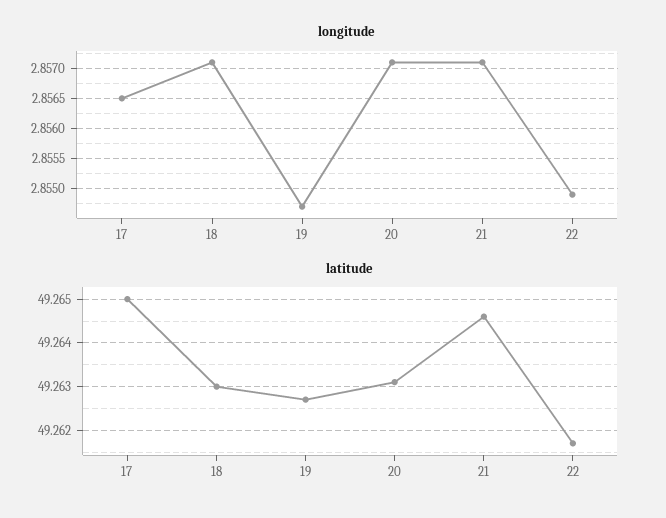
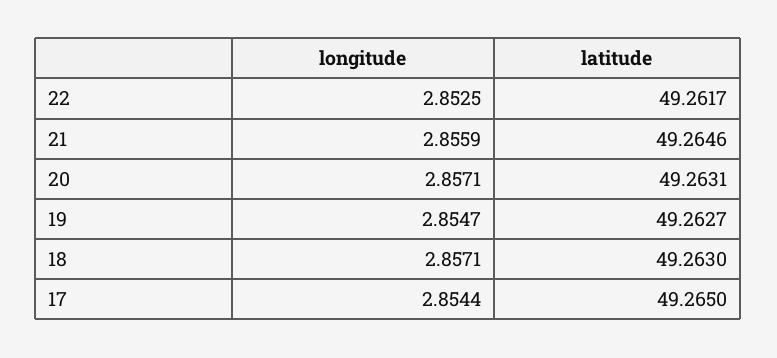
  {
    "longitude": {
-     "17": 2.8565,
+     "17": 2.8544,
      "18": 2.8571,
      "19": 2.8547,
      "20": 2.8571,
-     "21": 2.8571,
+     "21": 2.8559,
-     "22": 2.8549
+     "22": 2.8525
    },
    "latitude": {
      "17": 49.265,
      "18": 49.263,
      "19": 49.2627,
      "20": 49.2631,
      "21": 49.2646,
      "22": 49.2617
    }
  }

